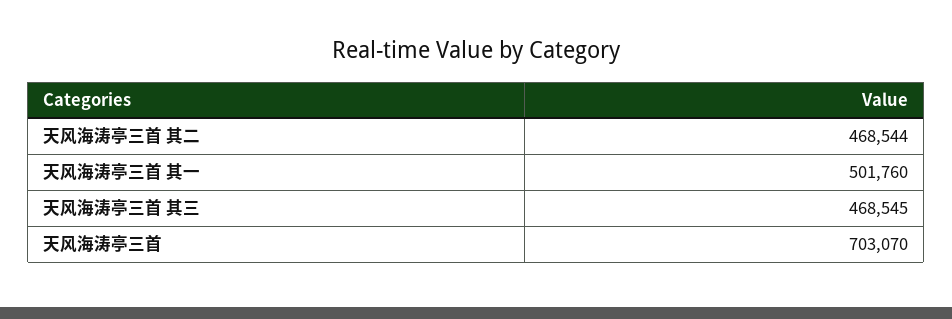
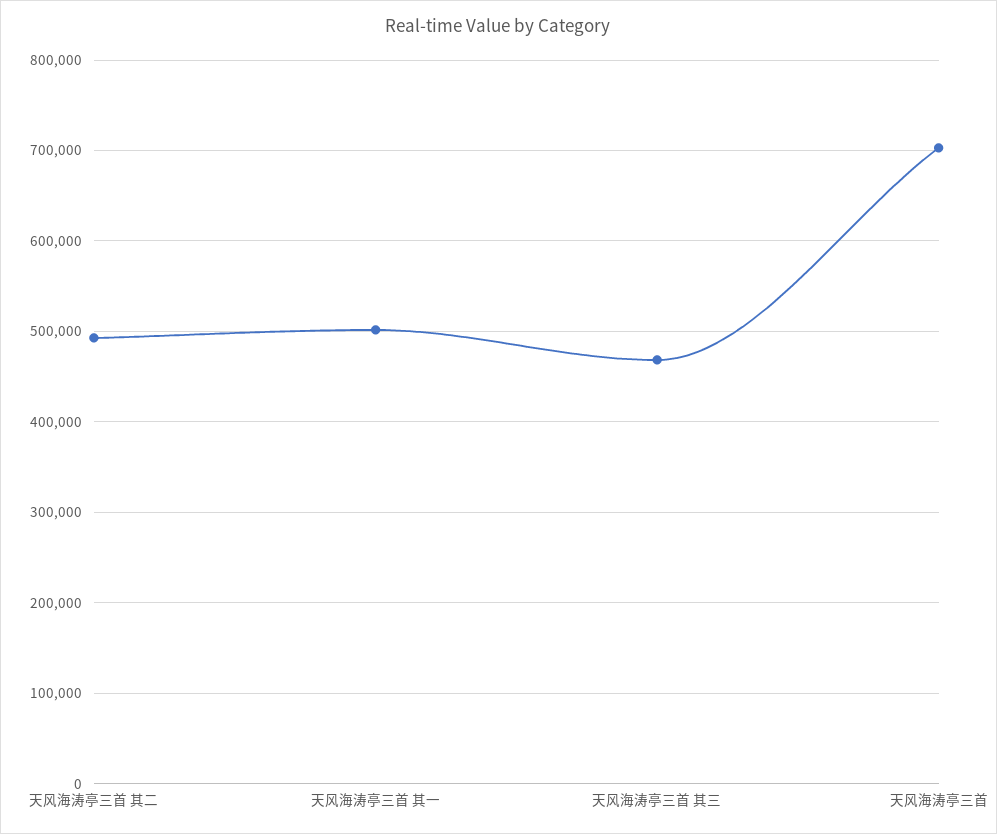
  {
-   "天风海涛亭三首 其二": 468544,
+   "天风海涛亭三首 其二": 490000,
    "天风海涛亭三首 其一": 501760,
    "天风海涛亭三首 其三": 468545,
    "天风海涛亭三首": 703070
  }

